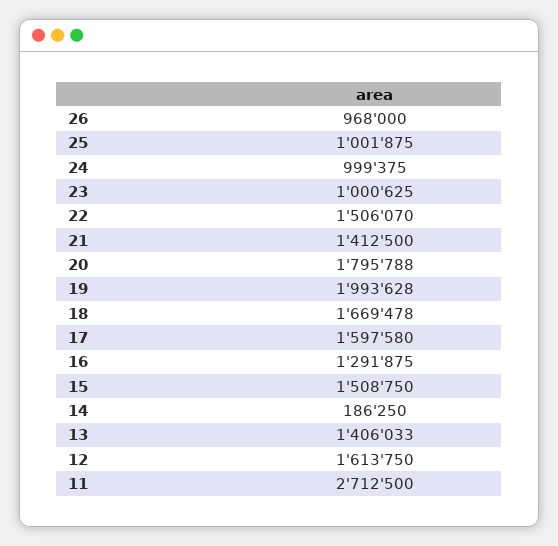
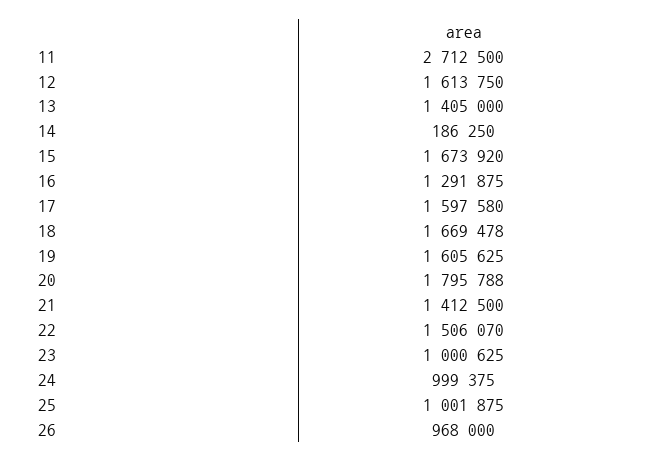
  {
    "26": 968000,
    "25": 1001875,
    "24": 999375,
    "23": 1000625,
    "22": 1506070,
    "21": 1412500,
    "20": 1795788,
-   "19": 1993628,
+   "19": 1605625,
    "18": 1669478,
    "17": 1597580,
    "16": 1291875,
-   "15": 1508750,
+   "15": 1673920,
    "14": 186250,
-   "13": 1406033,
+   "13": 1405000,
    "12": 1613750,
    "11": 2712500
  }

